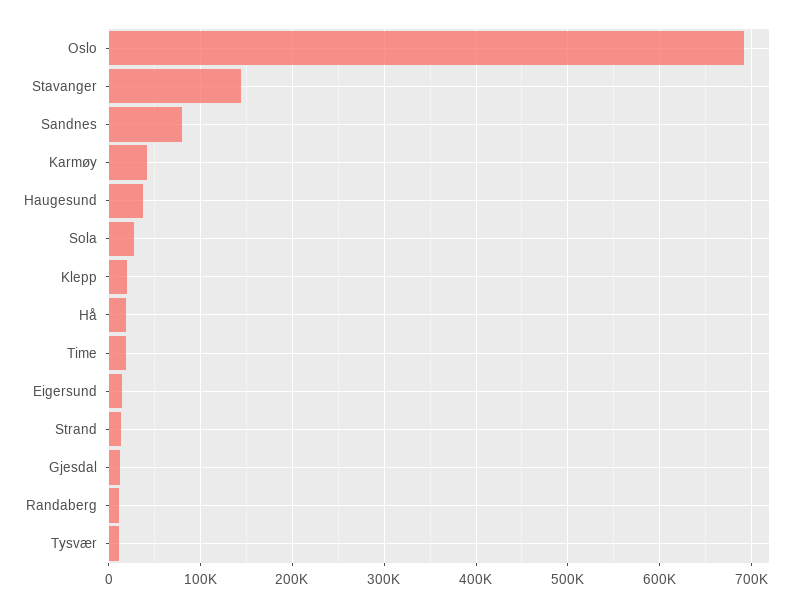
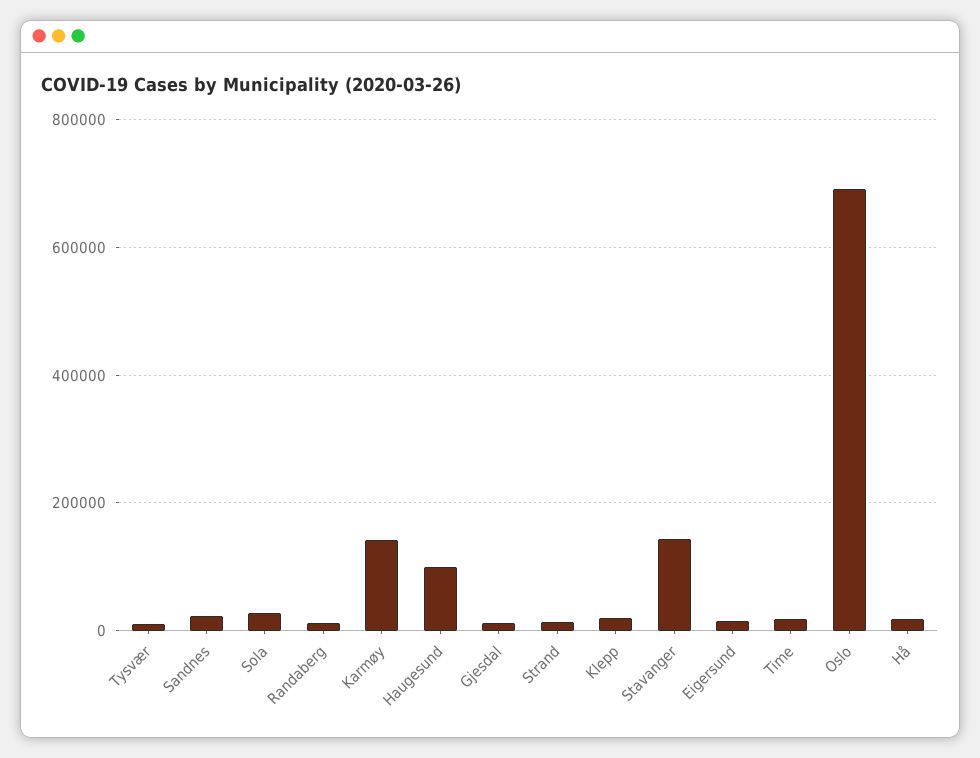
  {
    "Oslo": 690000,
    "Stavanger": 140000,
-   "Sandnes": 80000,
+   "Sandnes": 20000,
-   "Karmøy": 40000,
+   "Karmøy": 140000,
-   "Haugesund": 40000,
+   "Haugesund": 100000,
    "Sola": 30000,
    "Klepp": 20000,
    "Hå": 20000,
    "Time": 20000,
    "Eigersund": 10000,
    "Strand": 10000,
    "Gjesdal": 10000,
    "Randaberg": 10000,
    "Tysvær": 10000
  }

